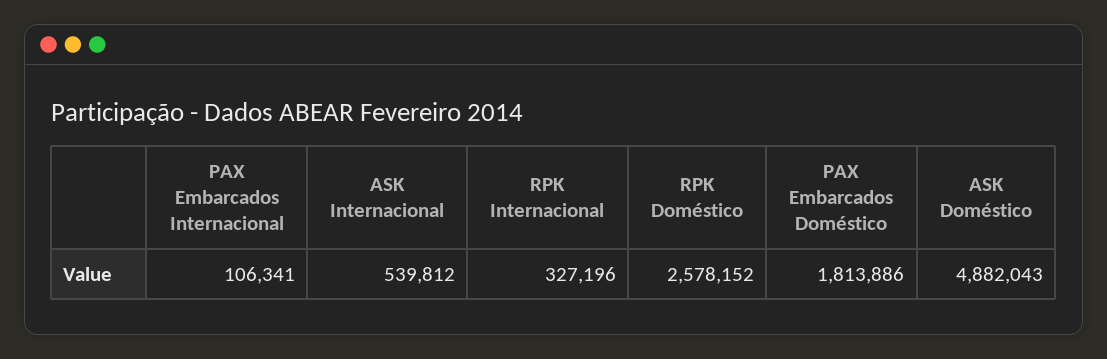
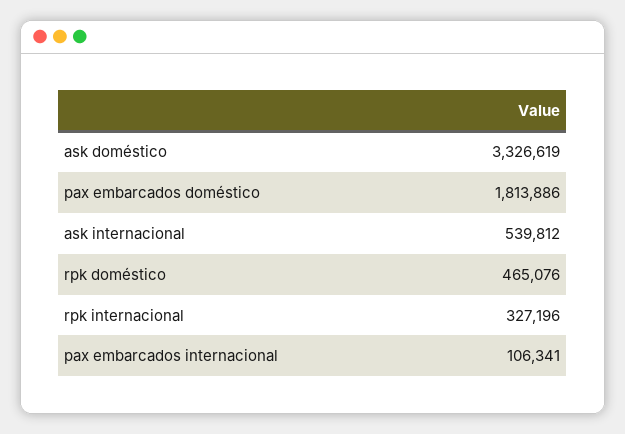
  {
    "PAX Embarcados Internacional": 106341,
    "ASK Internacional": 539812,
    "RPK Internacional": 327196,
-   "RPK Doméstico": 2578152,
+   "RPK Doméstico": 465076,
    "PAX Embarcados Doméstico": 1813886,
-   "ASK Doméstico": 4882043
+   "ASK Doméstico": 3326619
  }

